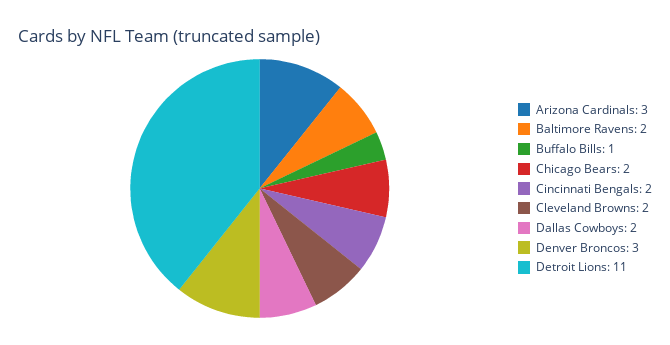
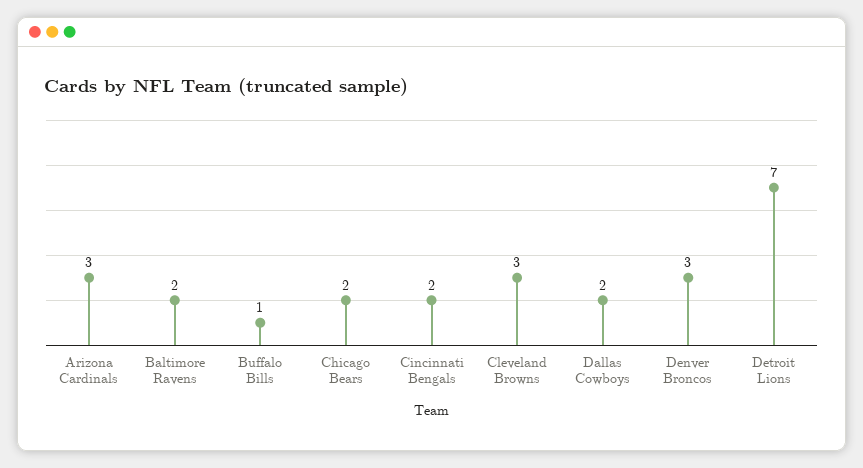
  {
    "Arizona Cardinals": 3,
    "Baltimore Ravens": 2,
    "Buffalo Bills": 1,
    "Chicago Bears": 2,
    "Cincinnati Bengals": 2,
-   "Cleveland Browns": 2,
+   "Cleveland Browns": 3,
    "Dallas Cowboys": 2,
    "Denver Broncos": 3,
-   "Detroit Lions": 11
+   "Detroit Lions": 7
  }

